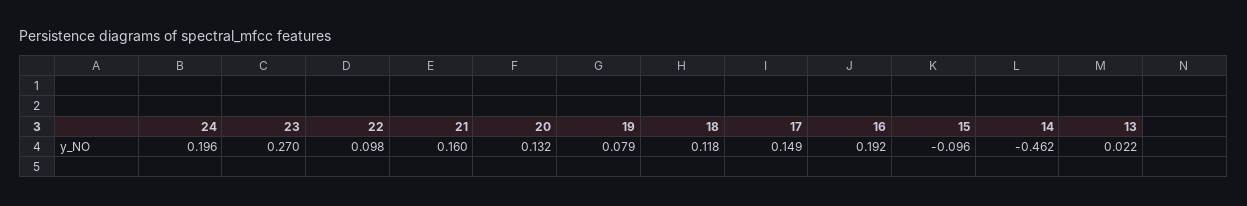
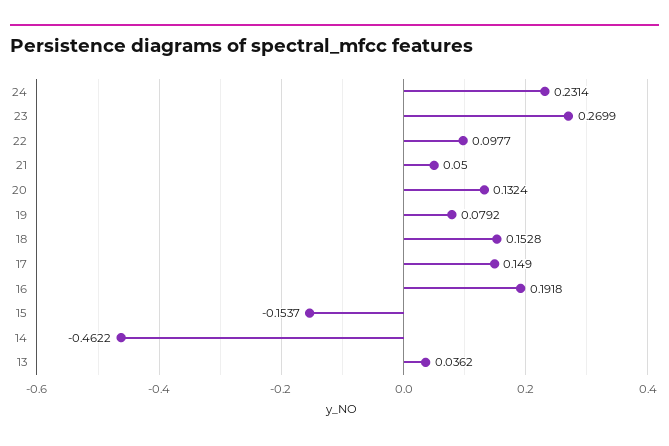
  {
-   "24": 0.196,
+   "24": 0.2314,
    "23": 0.2699,
    "22": 0.0977,
-   "21": 0.16,
+   "21": 0.05,
    "20": 0.1324,
    "19": 0.0792,
-   "18": 0.118,
+   "18": 0.1528,
    "17": 0.149,
    "16": 0.1918,
-   "15": -0.096,
+   "15": -0.1537,
    "14": -0.4622,
-   "13": 0.022
+   "13": 0.0362
  }

